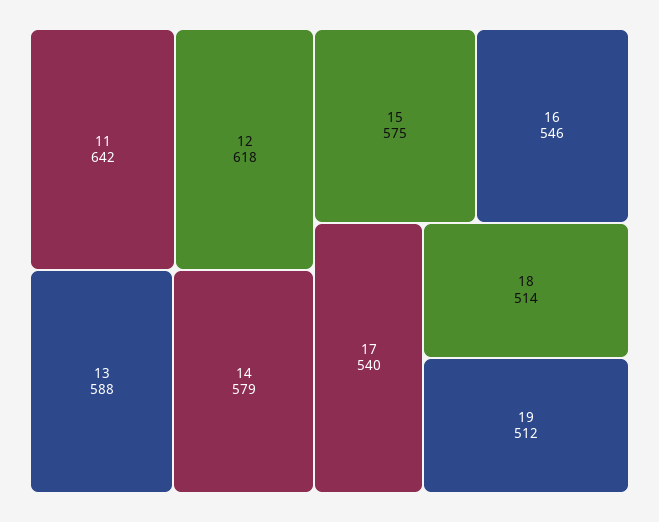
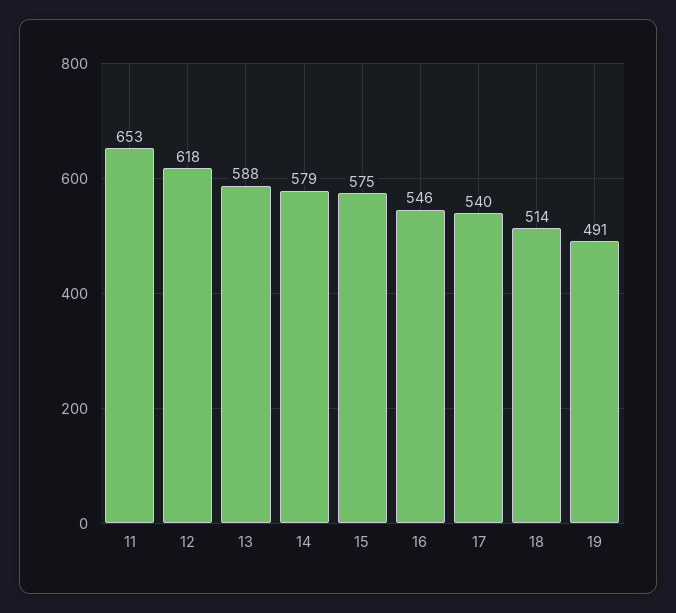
  {
-   "11": 642,
+   "11": 653,
    "12": 618,
    "13": 588,
    "14": 579,
    "15": 575,
    "16": 546,
    "17": 540,
    "18": 514,
-   "19": 512
+   "19": 491
  }

